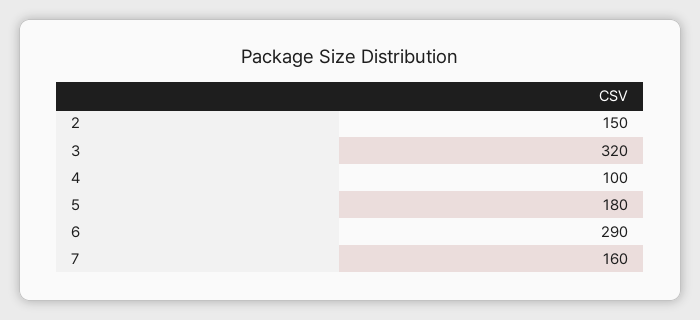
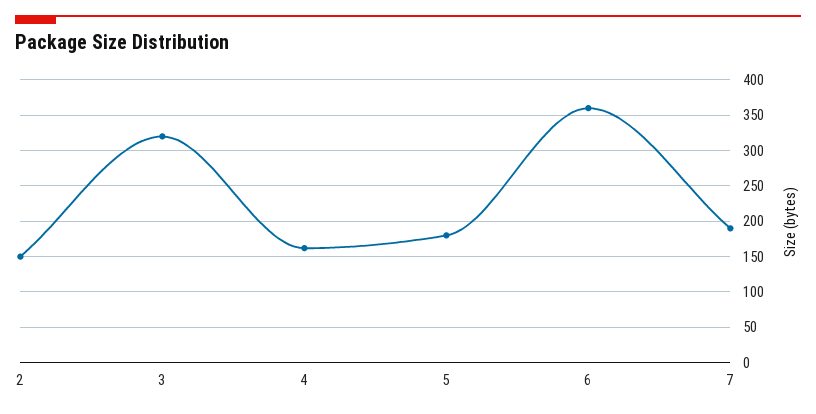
  {
    "2": 150,
    "3": 320,
-   "4": 100,
+   "4": 160,
    "5": 180,
-   "6": 290,
+   "6": 360,
-   "7": 160
+   "7": 190
  }

